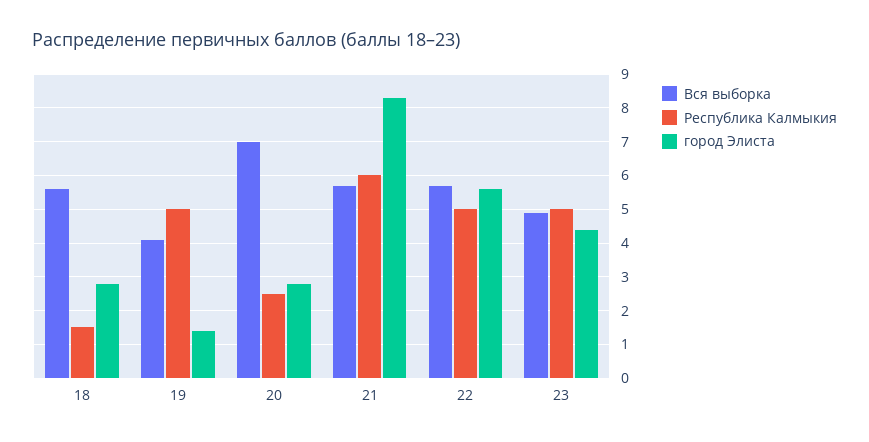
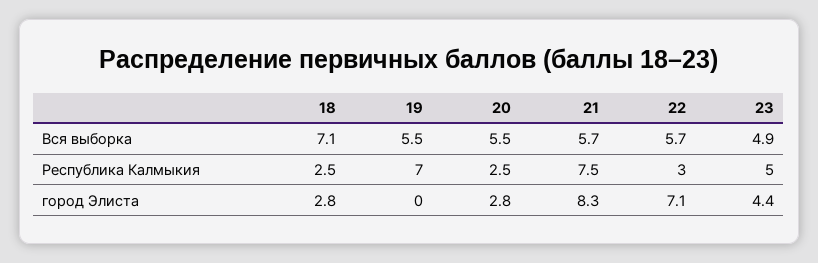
  {
    "Вся выборка": {
-     "18": 5.5,
+     "18": 7.1,
-     "19": 4,
+     "19": 5.5,
-     "20": 7,
+     "20": 5.5,
      "21": 5.7,
      "22": 5.7,
      "23": 4.9
    },
    "Республика Калмыкия": {
-     "18": 1.5,
+     "18": 2.5,
-     "19": 5,
+     "19": 7,
      "20": 2.5,
-     "21": 6,
+     "21": 7.5,
-     "22": 5,
+     "22": 3,
      "23": 5
    },
    "город Элиста": {
      "18": 2.8,
-     "19": 1.5,
+     "19": 0,
      "20": 2.8,
      "21": 8.3,
-     "22": 5.5,
+     "22": 7.1,
      "23": 4.4
    }
  }

